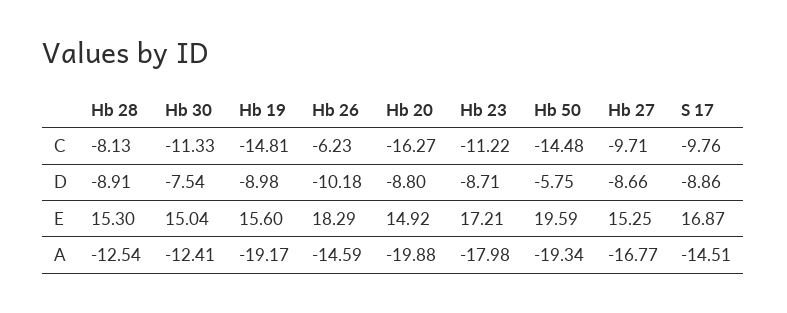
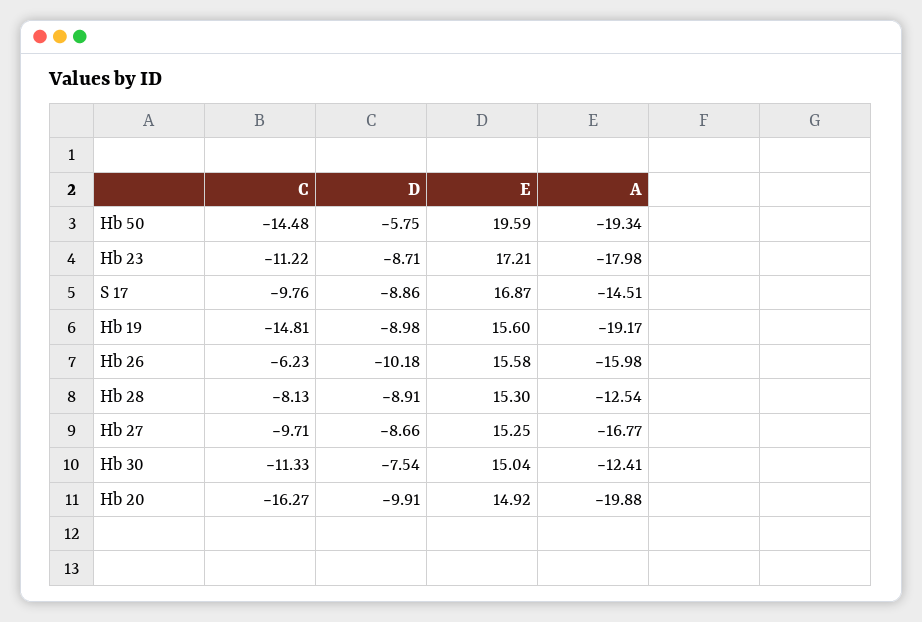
  {
    "Hb 28": {
      "C": -8.13,
      "D": -8.91,
      "E": 15.3,
      "A": -12.54
    },
    "Hb 30": {
      "C": -11.33,
      "D": -7.54,
      "E": 15.04,
      "A": -12.41
    },
    "Hb 19": {
      "C": -14.81,
      "D": -8.98,
      "E": 15.6,
      "A": -19.17
    },
    "Hb 26": {
      "C": -6.23,
      "D": -10.18,
-     "E": 18.29,
+     "E": 15.58,
-     "A": -14.59
+     "A": -15.98
    },
    "Hb 20": {
      "C": -16.27,
-     "D": -8.8,
+     "D": -9.91,
      "E": 14.92,
      "A": -19.88
    },
    "Hb 23": {
      "C": -11.22,
      "D": -8.71,
      "E": 17.21,
      "A": -17.98
    },
    "Hb 50": {
      "C": -14.48,
      "D": -5.75,
      "E": 19.59,
      "A": -19.34
    },
    "Hb 27": {
      "C": -9.71,
      "D": -8.66,
      "E": 15.25,
      "A": -16.77
    },
    "S 17": {
      "C": -9.76,
      "D": -8.86,
      "E": 16.87,
      "A": -14.51
    }
  }

